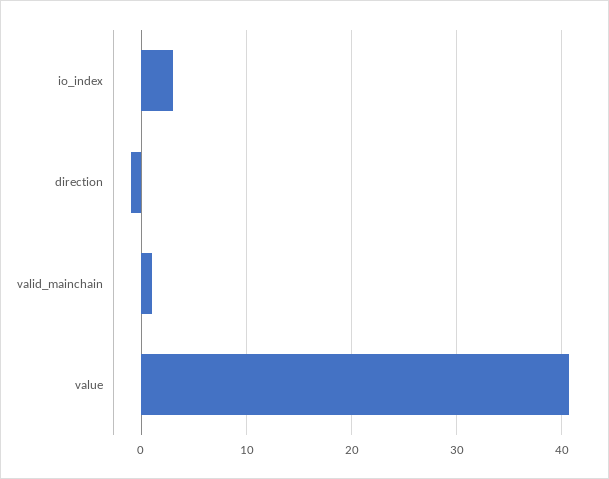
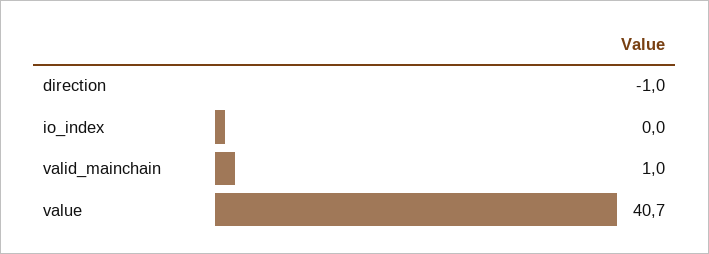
  {
-   "io_index": 3,
+   "io_index": 0,
    "direction": -1,
    "valid_mainchain": 1,
    "value": 40.7
  }

